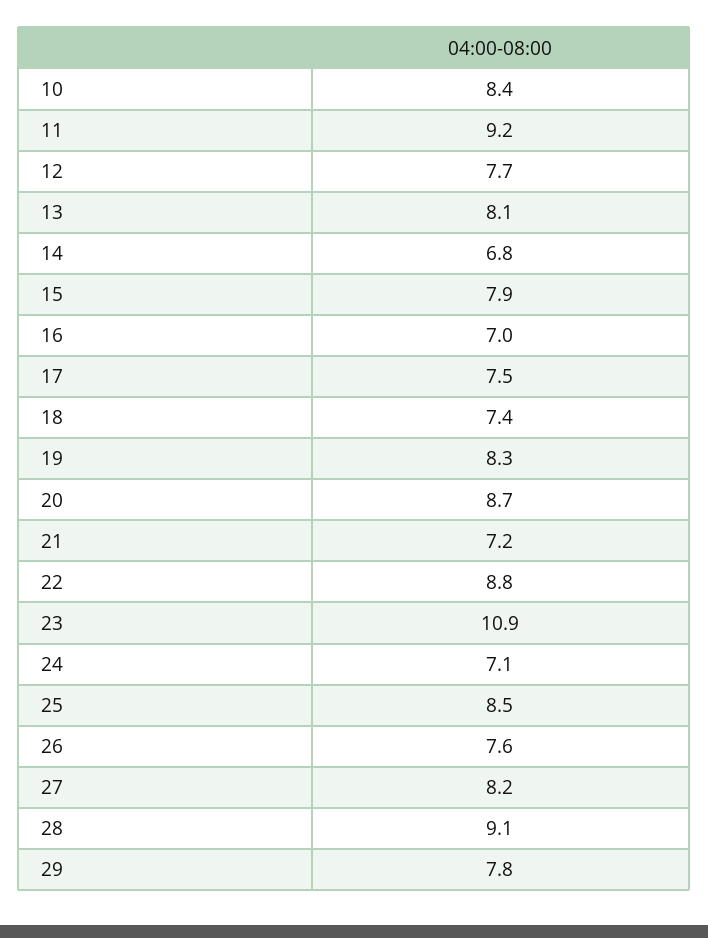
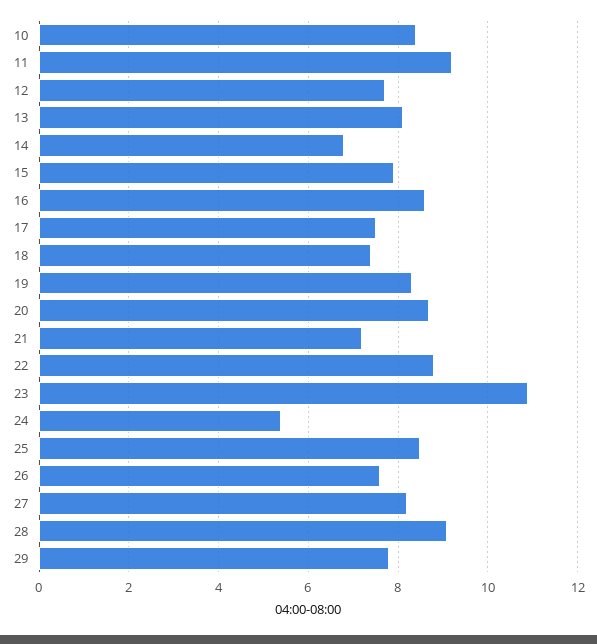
  {
    "10": 8.4,
    "11": 9.2,
    "12": 7.7,
    "13": 8.1,
    "14": 6.8,
    "15": 7.9,
-   "16": 7,
+   "16": 8.5,
    "17": 7.5,
    "18": 7.4,
    "19": 8.3,
    "20": 8.7,
    "21": 7.2,
    "22": 8.8,
    "23": 10.9,
-   "24": 7.1,
+   "24": 5.5,
    "25": 8.5,
    "26": 7.6,
    "27": 8.2,
    "28": 9.1,
    "29": 7.8
  }

